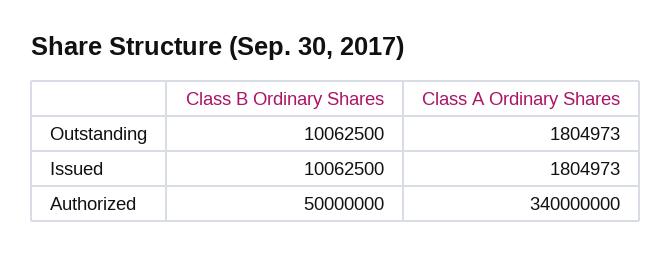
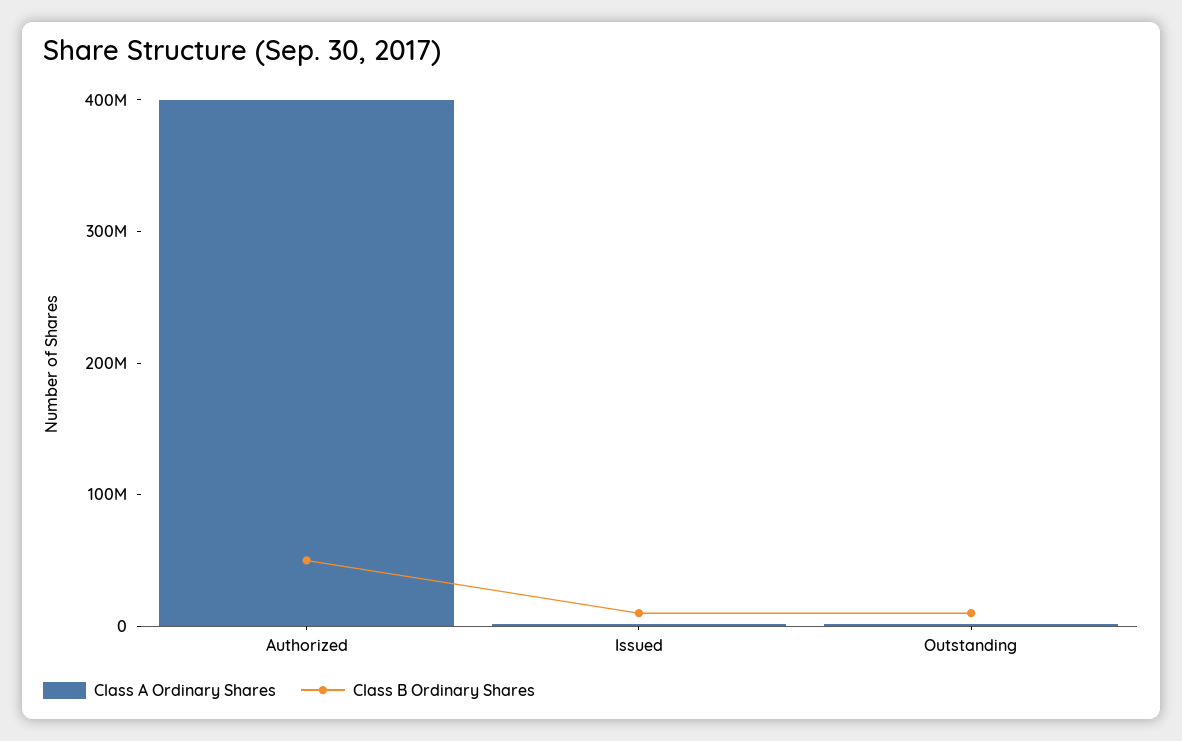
  {
    "Class B Ordinary Shares": {
      "Outstanding": 10062500,
      "Issued": 10062500,
      "Authorized": 50000000
    },
    "Class A Ordinary Shares": {
      "Outstanding": 1804973,
      "Issued": 1804973,
-     "Authorized": 340000000
+     "Authorized": 400000000
    }
  }

